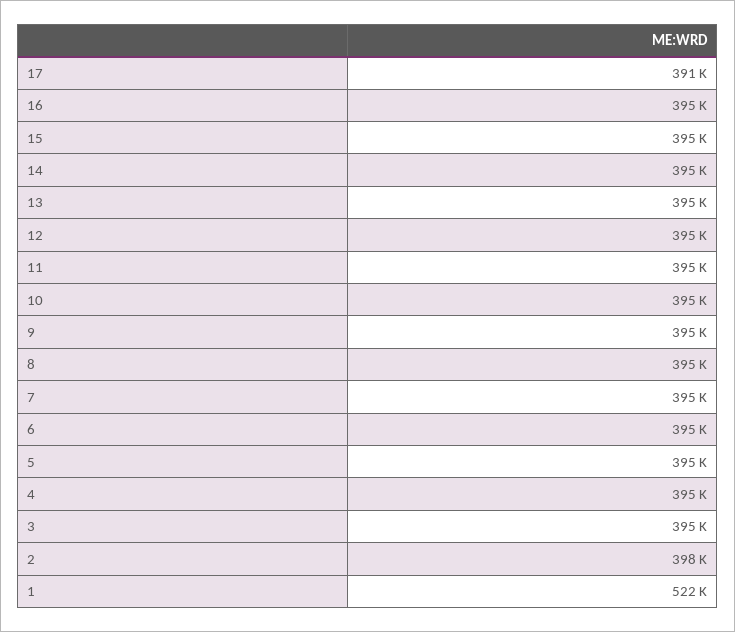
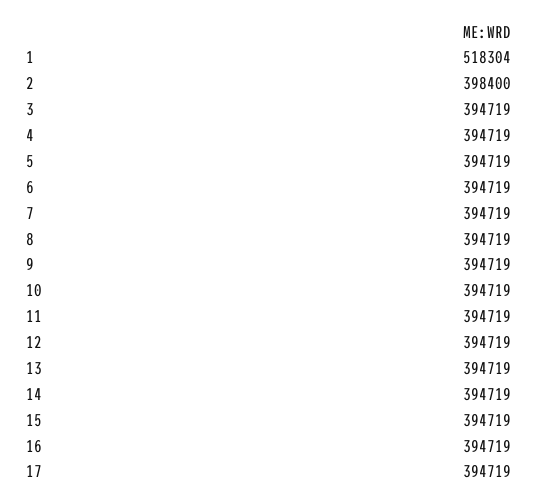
  {
-   "17": 391000,
+   "17": 394719,
    "16": 394719,
    "15": 394719,
    "14": 394719,
    "13": 394719,
    "12": 394719,
    "11": 394719,
    "10": 394719,
    "9": 394719,
    "8": 394719,
    "7": 394719,
    "6": 394719,
    "5": 394719,
    "4": 394719,
    "3": 394719,
    "2": 398400,
-   "1": 522000
+   "1": 518304
  }

